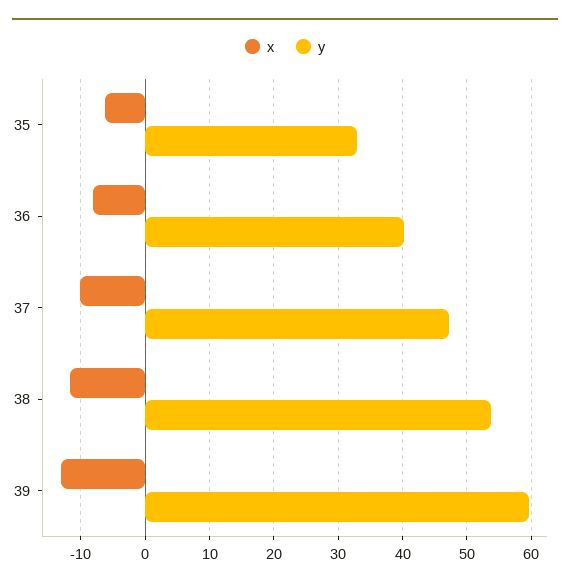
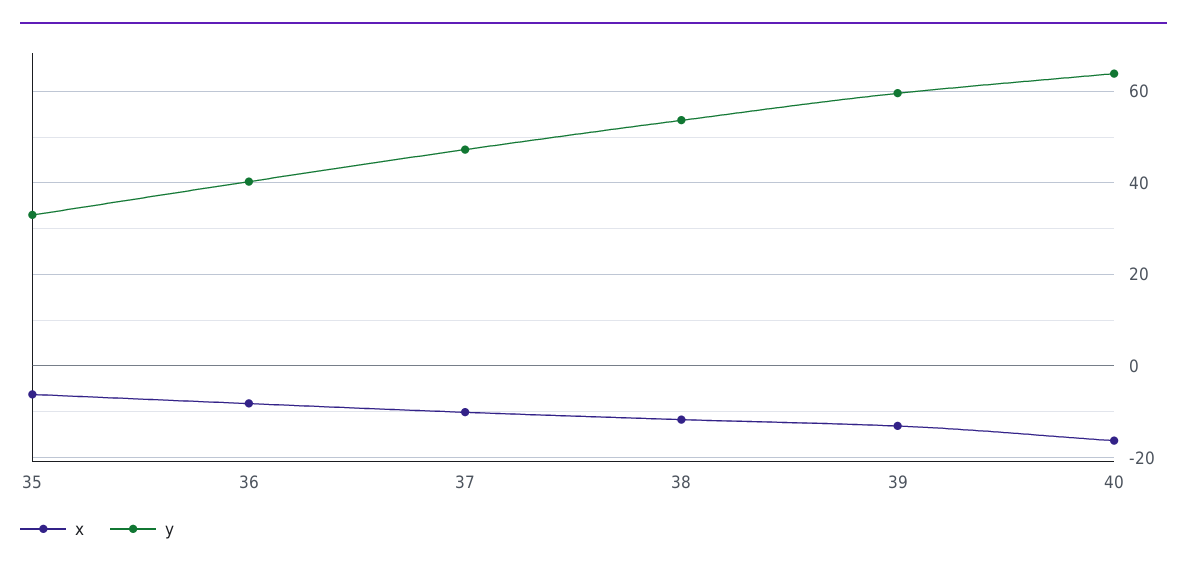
  {
    "x": {
      "35": -6,
      "36": -8,
      "37": -10,
      "38": -12,
-     "39": -13
+     "39": -13,
+     "40": -16
    },
    "y": {
      "35": 33,
      "36": 40,
      "37": 47,
      "38": 54,
-     "39": 60
+     "39": 60,
+     "40": 64
    }
  }

